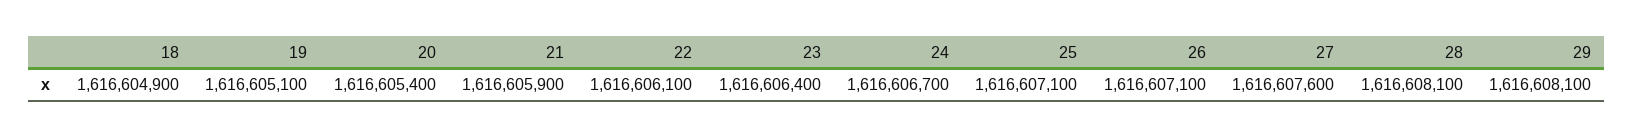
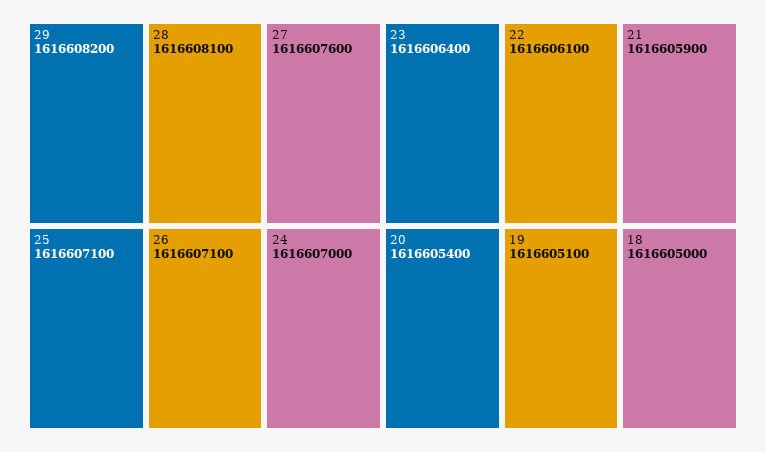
  {
-   "18": 1616604900,
+   "18": 1616605000,
    "19": 1616605100,
    "20": 1616605400,
    "21": 1616605900,
    "22": 1616606100,
    "23": 1616606400,
-   "24": 1616606700,
+   "24": 1616607000,
    "25": 1616607100,
    "26": 1616607100,
    "27": 1616607600,
    "28": 1616608100,
-   "29": 1616608100
+   "29": 1616608200
  }

